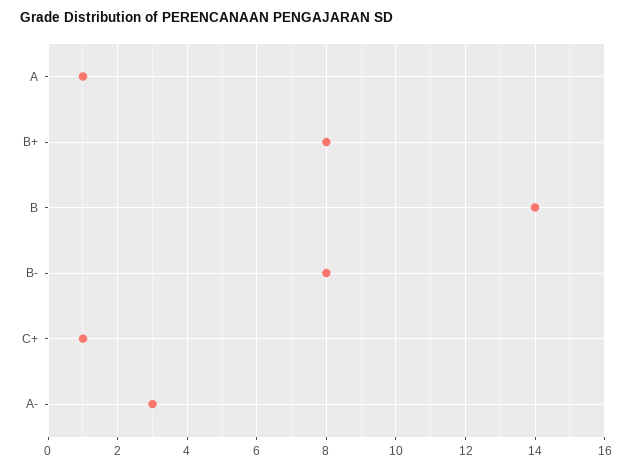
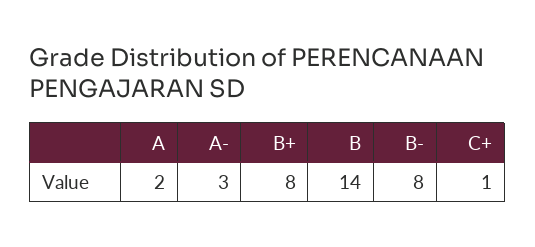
  {
-   "A": 1,
+   "A": 2,
    "B+": 8,
    "B": 14,
    "B-": 8,
    "C+": 1,
    "A-": 3
  }

